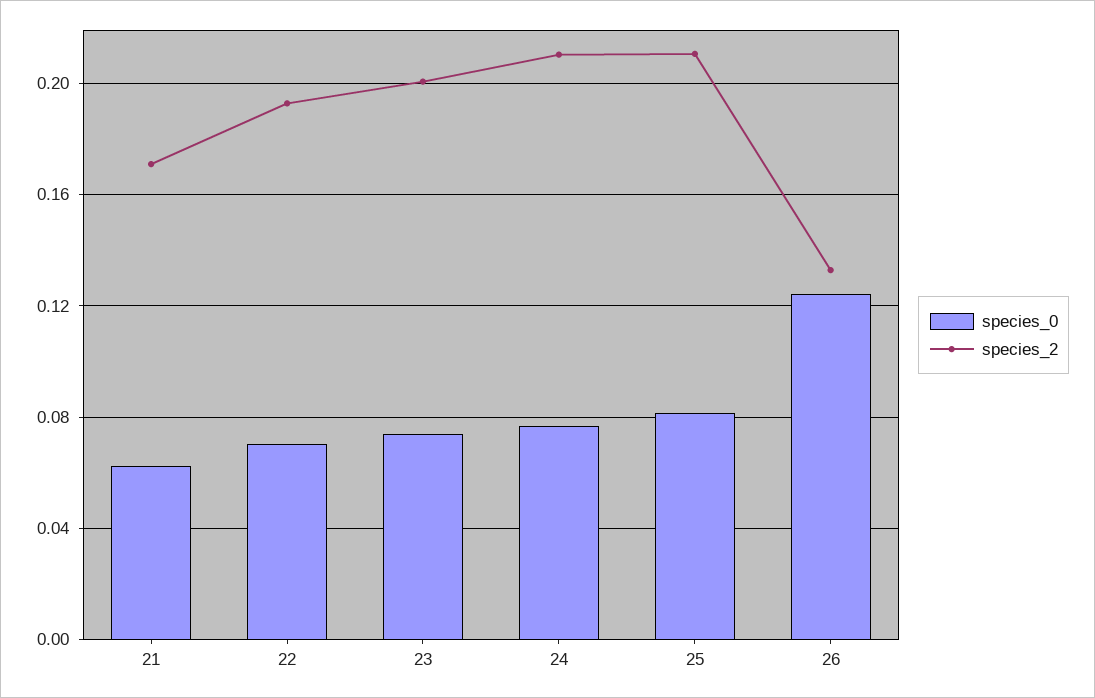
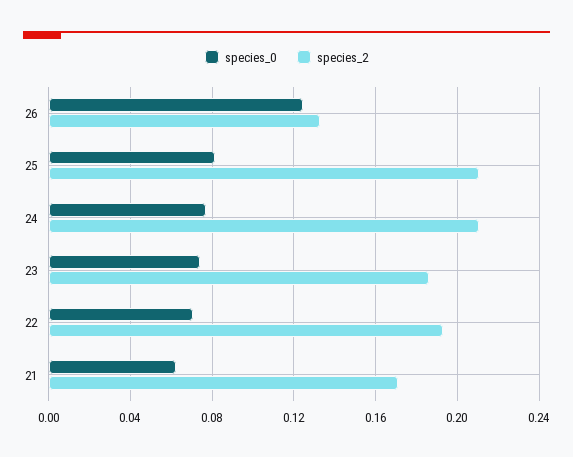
  {
    "species_0": {
      "21": 0.065,
      "22": 0.07,
      "23": 0.075,
      "24": 0.075,
      "25": 0.08,
      "26": 0.125
    },
    "species_2": {
      "21": 0.17,
      "22": 0.195,
-     "23": 0.2,
+     "23": 0.185,
      "24": 0.21,
      "25": 0.21,
      "26": 0.135
    }
  }

